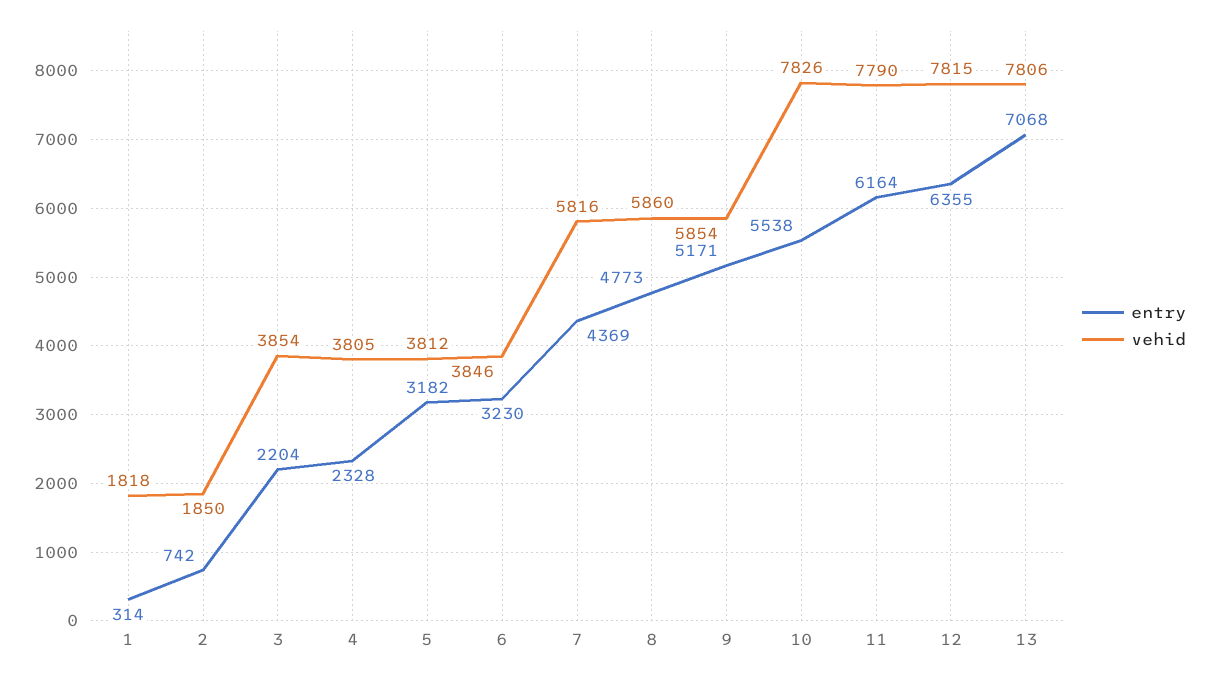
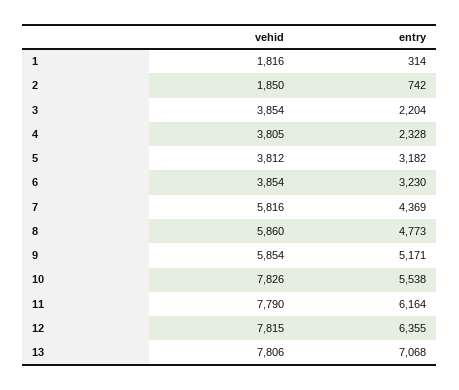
  {
    "entry": {
      "1": 314,
      "2": 742,
      "3": 2204,
      "4": 2328,
      "5": 3182,
      "6": 3230,
      "7": 4369,
      "8": 4773,
      "9": 5171,
      "10": 5538,
      "11": 6164,
      "12": 6355,
      "13": 7068
    },
    "vehid": {
-     "1": 1818,
+     "1": 1816,
      "2": 1850,
      "3": 3854,
      "4": 3805,
      "5": 3812,
-     "6": 3846,
+     "6": 3854,
      "7": 5816,
      "8": 5860,
      "9": 5854,
      "10": 7826,
      "11": 7790,
      "12": 7815,
      "13": 7806
    }
  }

